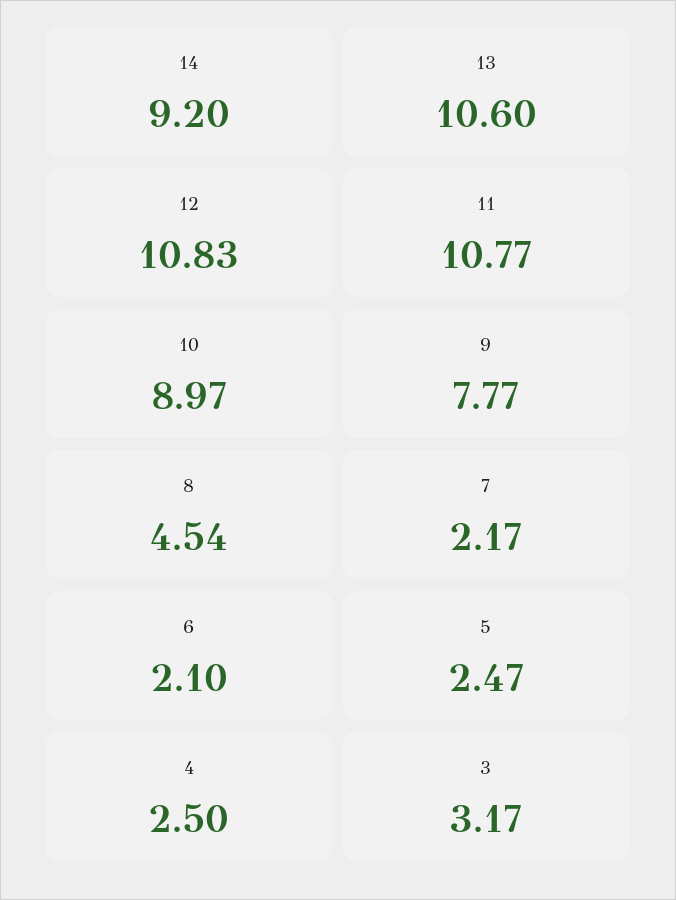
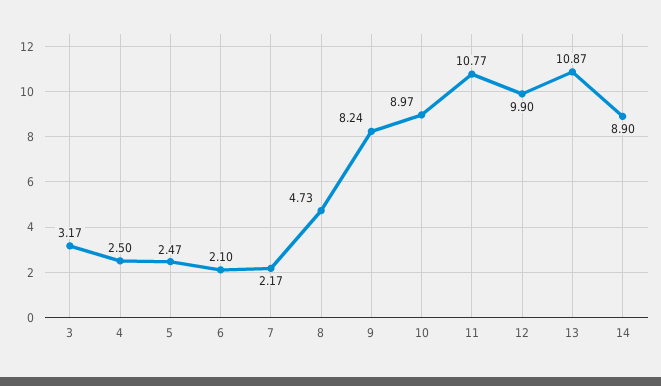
  {
-   "14": 9.2,
+   "14": 8.9,
-   "13": 10.6,
+   "13": 10.87,
-   "12": 10.83,
+   "12": 9.9,
    "11": 10.77,
    "10": 8.97,
-   "9": 7.77,
+   "9": 8.24,
-   "8": 4.54,
+   "8": 4.73,
    "7": 2.17,
    "6": 2.1,
    "5": 2.47,
    "4": 2.5,
    "3": 3.17
  }

